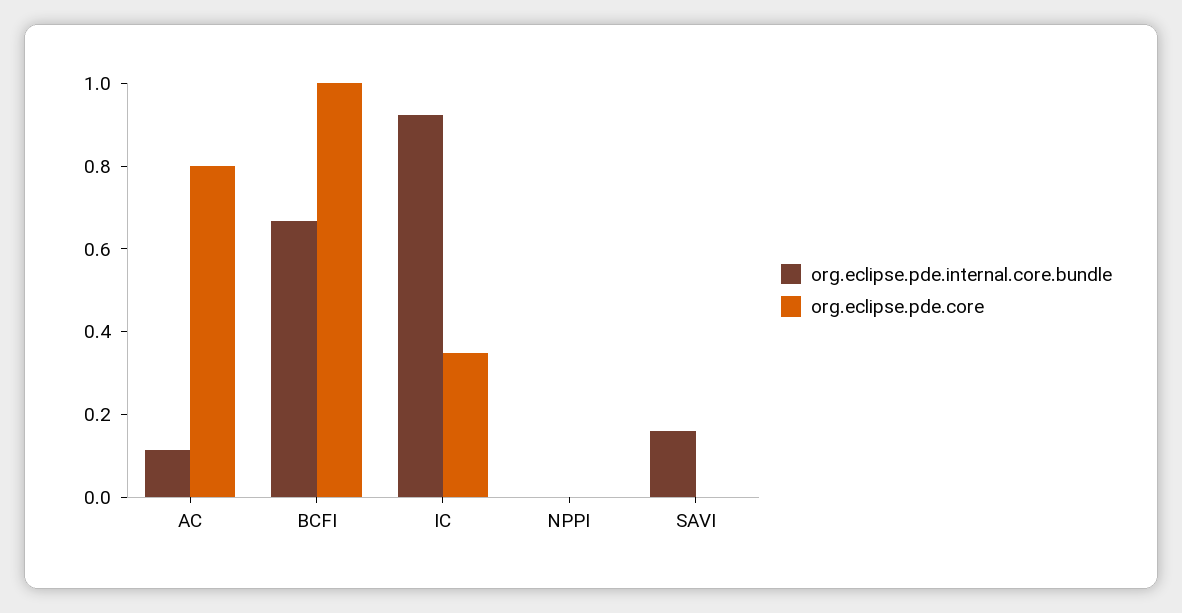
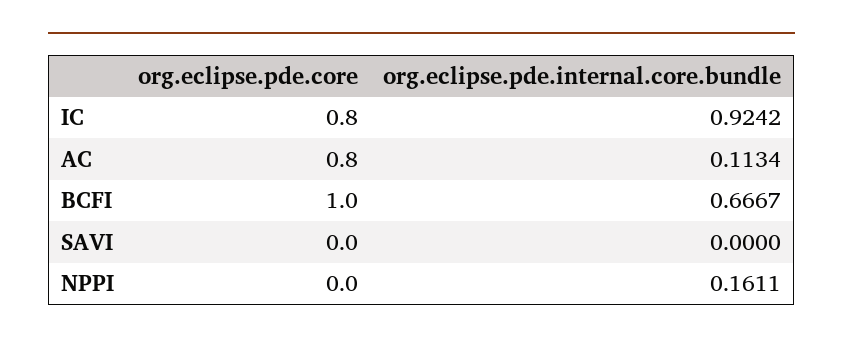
  {
    "org.eclipse.pde.internal.core.bundle": {
      "AC": 0.1134,
      "BCFI": 0.6667,
      "IC": 0.9242,
-     "NPPI": 0,
+     "NPPI": 0.1611,
-     "SAVI": 0.15
+     "SAVI": 0
    },
    "org.eclipse.pde.core": {
      "AC": 0.8,
      "BCFI": 1,
-     "IC": 0.35,
+     "IC": 0.8,
      "NPPI": 0,
      "SAVI": 0
    }
  }

